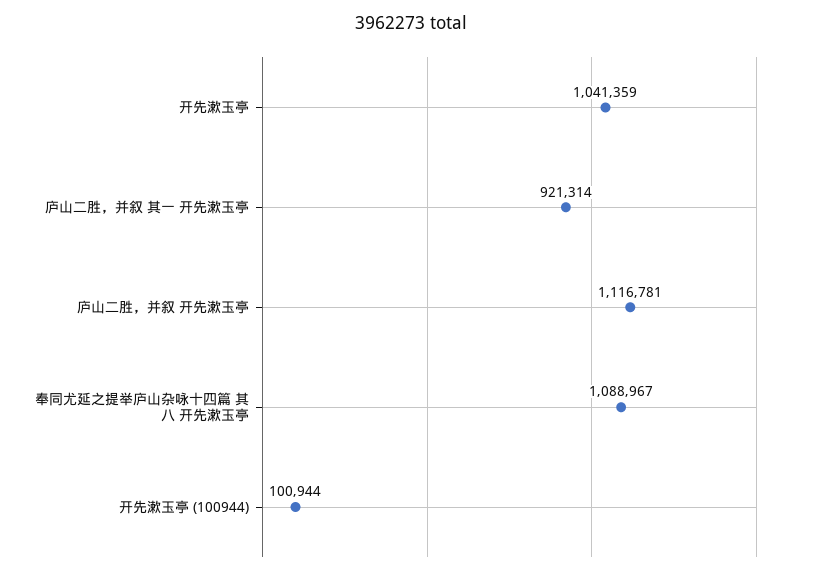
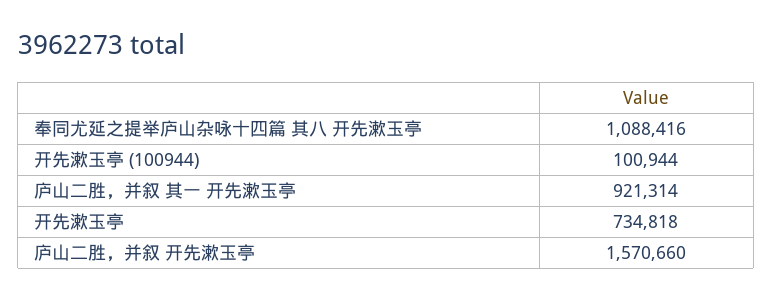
  {
-   "开先漱玉亭": 1041359,
+   "开先漱玉亭": 734818,
    "庐山二胜，并叙 其一 开先漱玉亭": 921314,
-   "庐山二胜，并叙 开先漱玉亭": 1116781,
+   "庐山二胜，并叙 开先漱玉亭": 1570660,
-   "奉同尤延之提举庐山杂咏十四篇 其八 开先漱玉亭": 1088967,
+   "奉同尤延之提举庐山杂咏十四篇 其八 开先漱玉亭": 1088416,
    "开先漱玉亭 (100944)": 100944
  }

